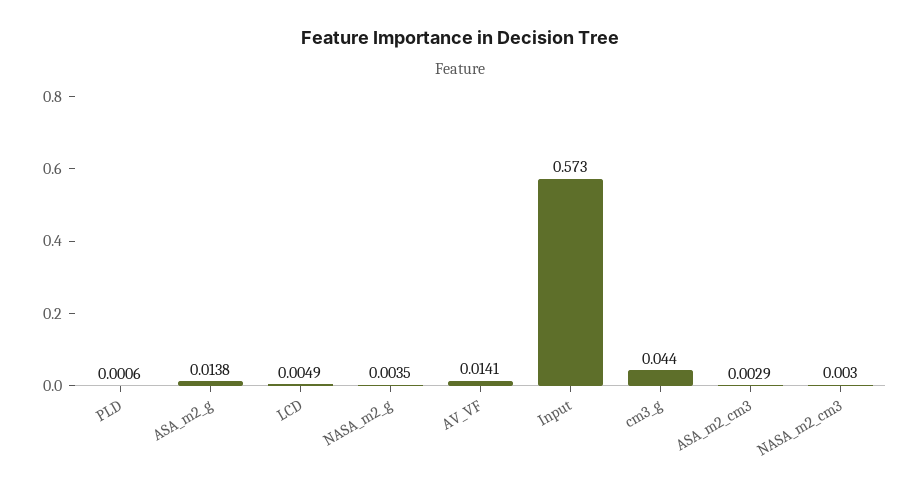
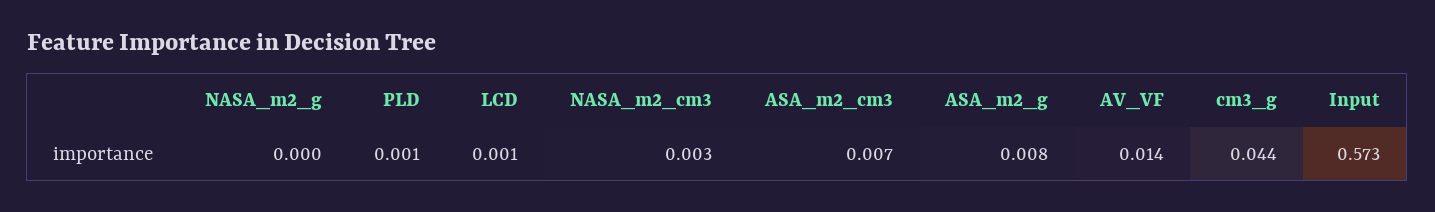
  {
    "PLD": 0.0006,
-   "ASA_m2_g": 0.0138,
+   "ASA_m2_g": 0.008,
-   "LCD": 0.0049,
+   "LCD": 0.001,
-   "NASA_m2_g": 0.0035,
+   "NASA_m2_g": 0,
    "AV_VF": 0.0141,
    "Input": 0.573,
    "cm3_g": 0.044,
-   "ASA_m2_cm3": 0.0029,
+   "ASA_m2_cm3": 0.007,
    "NASA_m2_cm3": 0.003
  }

